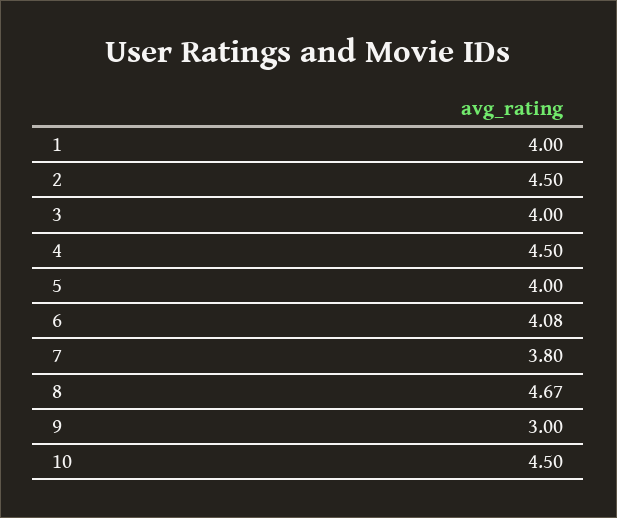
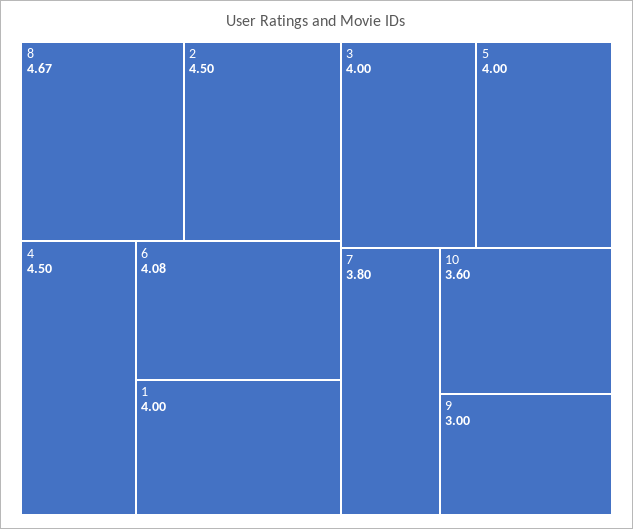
  {
    "1": 4,
    "2": 4.5,
    "3": 4,
    "4": 4.5,
    "5": 4,
    "6": 4.08,
    "7": 3.8,
    "8": 4.67,
    "9": 3,
-   "10": 4.5
+   "10": 3.6
  }

